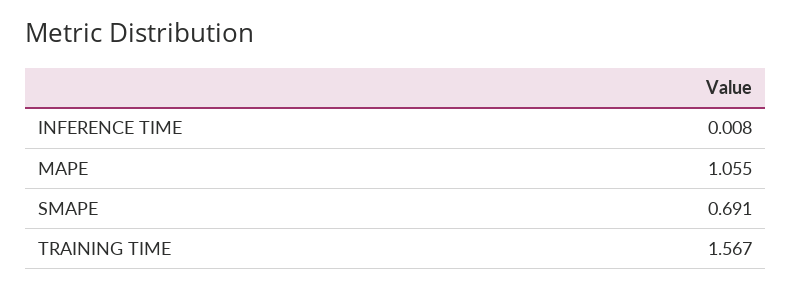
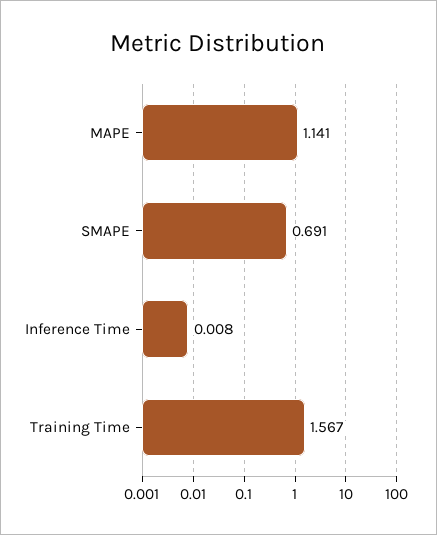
  {
    "INFERENCE TIME": 0.008,
-   "MAPE": 1.055,
+   "MAPE": 1.141,
    "SMAPE": 0.691,
    "TRAINING TIME": 1.567
  }

